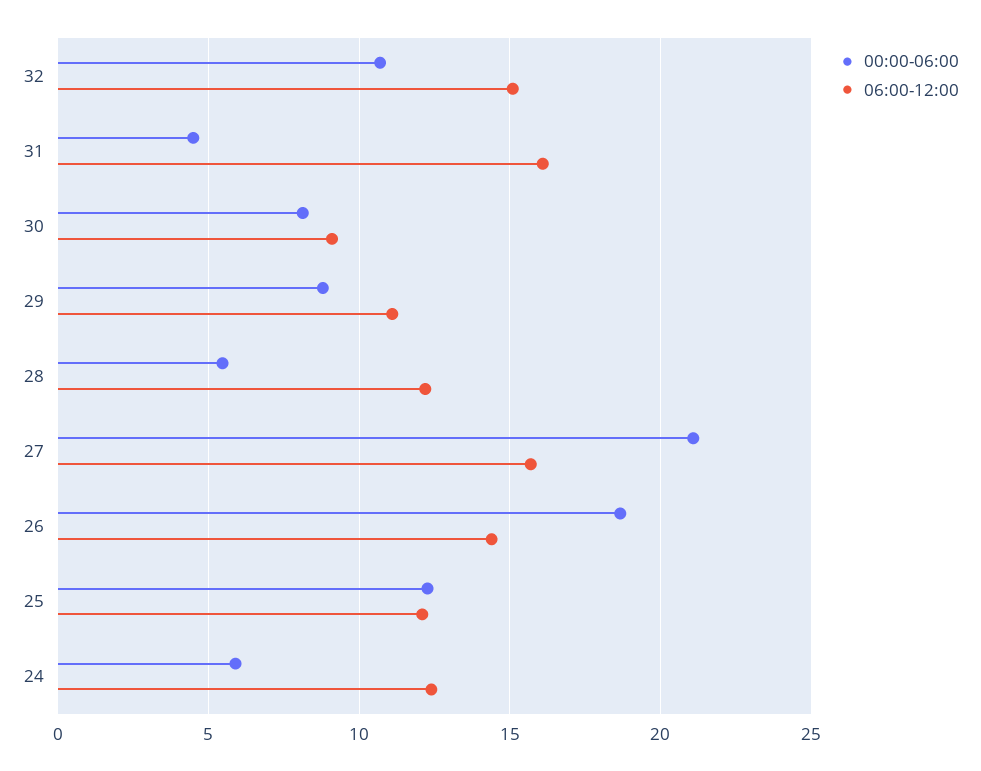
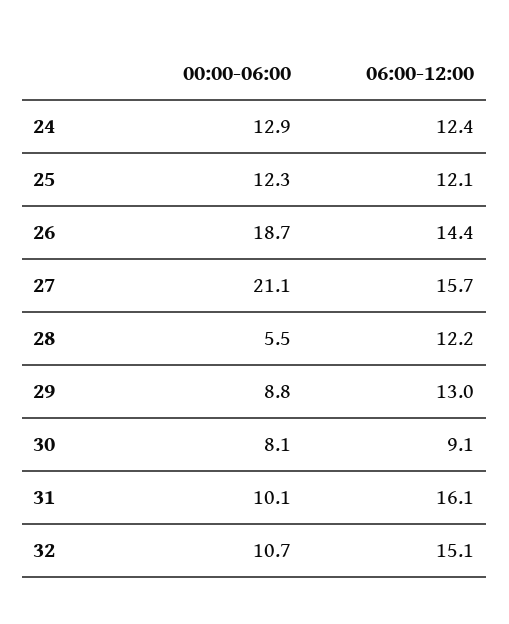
  {
    "00:00-06:00": {
      "32": 10.7,
-     "31": 4.5,
+     "31": 10.1,
      "30": 8.1,
      "29": 8.8,
      "28": 5.5,
      "27": 21.1,
      "26": 18.7,
      "25": 12.3,
-     "24": 6
+     "24": 12.9
    },
    "06:00-12:00": {
      "32": 15.1,
      "31": 16.1,
      "30": 9.1,
-     "29": 11,
+     "29": 13,
      "28": 12.2,
      "27": 15.7,
      "26": 14.4,
      "25": 12.1,
      "24": 12.4
    }
  }

